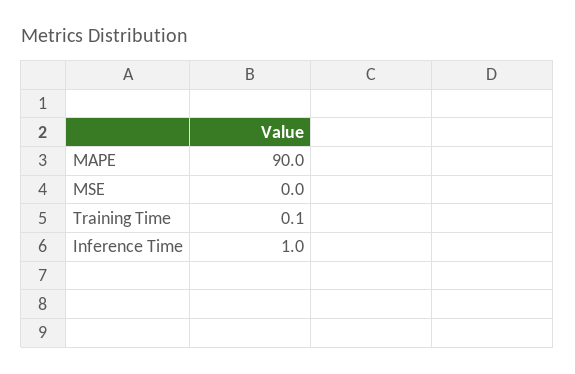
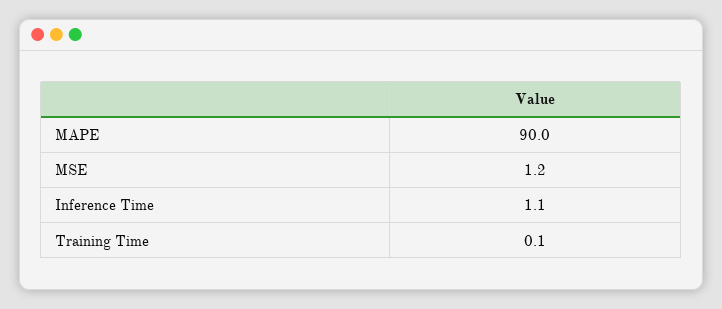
  {
    "MAPE": 90,
-   "MSE": 0,
+   "MSE": 1.2,
    "Training Time": 0.1,
-   "Inference Time": 1
+   "Inference Time": 1.1
  }

